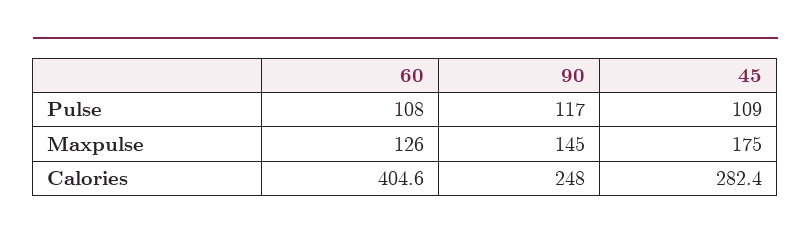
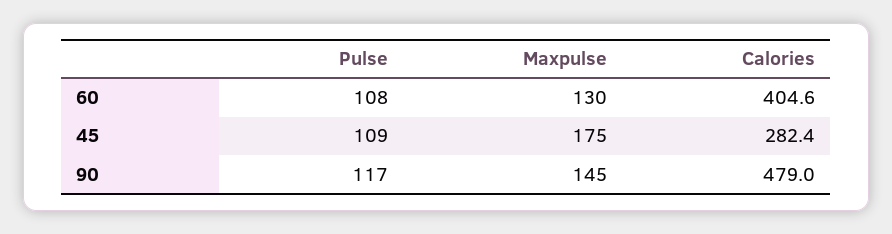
  {
    "60": {
      "Pulse": 108,
-     "Maxpulse": 126,
+     "Maxpulse": 130,
      "Calories": 404.6
    },
    "90": {
      "Pulse": 117,
      "Maxpulse": 145,
-     "Calories": 248
+     "Calories": 479
    },
    "45": {
      "Pulse": 109,
      "Maxpulse": 175,
      "Calories": 282.4
    }
  }

